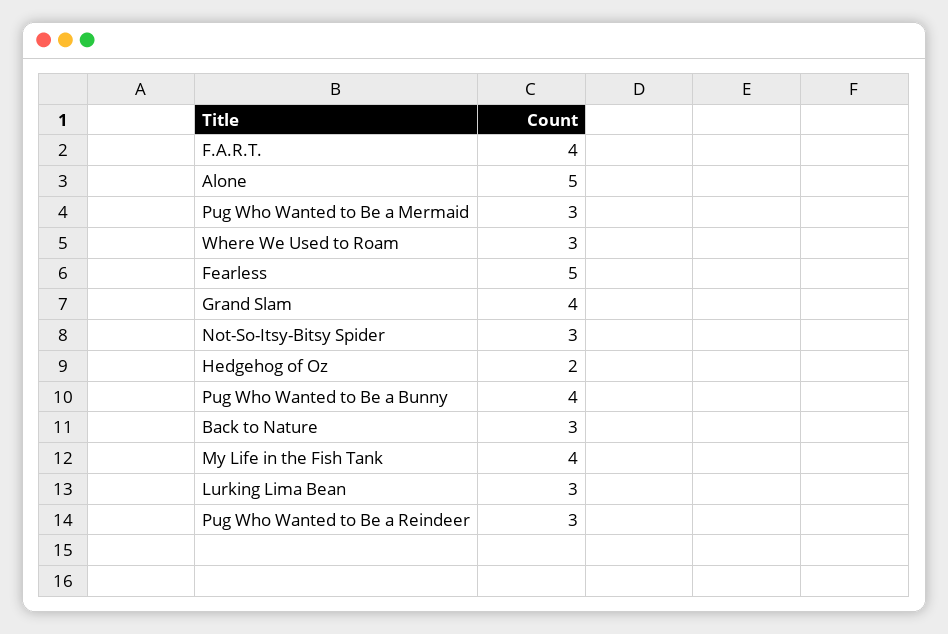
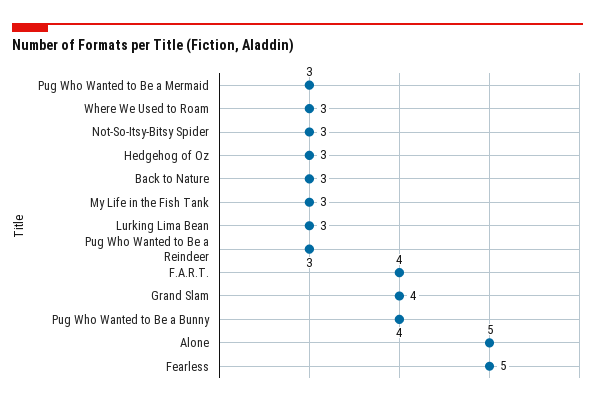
  {
    "F.A.R.T.": 4,
    "Alone": 5,
    "Pug Who Wanted to Be a Mermaid": 3,
    "Where We Used to Roam": 3,
    "Fearless": 5,
    "Grand Slam": 4,
    "Not-So-Itsy-Bitsy Spider": 3,
-   "Hedgehog of Oz": 2,
+   "Hedgehog of Oz": 3,
    "Pug Who Wanted to Be a Bunny": 4,
    "Back to Nature": 3,
-   "My Life in the Fish Tank": 4,
+   "My Life in the Fish Tank": 3,
    "Lurking Lima Bean": 3,
    "Pug Who Wanted to Be a Reindeer": 3
  }

